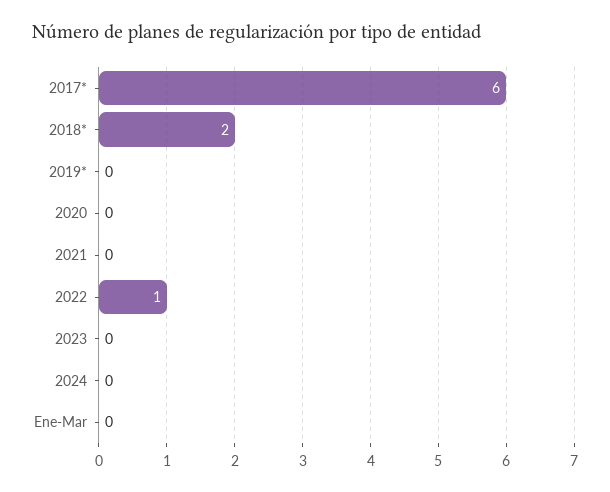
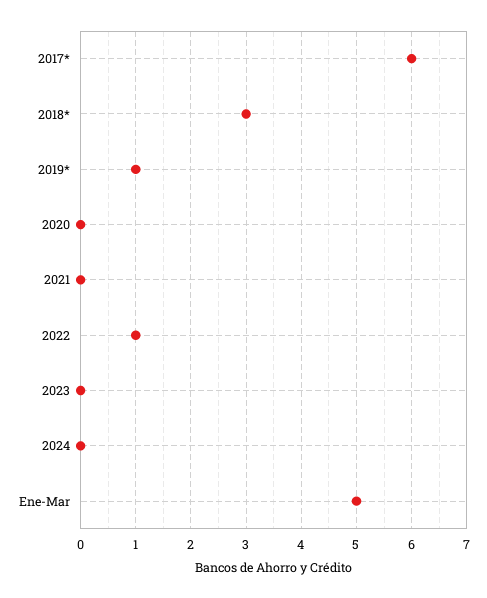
  {
    "2017*": 6,
-   "2018*": 2,
+   "2018*": 3,
-   "2019*": 0,
+   "2019*": 1,
    "2020": 0,
    "2021": 0,
    "2022": 1,
    "2023": 0,
    "2024": 0,
-   "Ene-Mar": 0
+   "Ene-Mar": 5
  }

